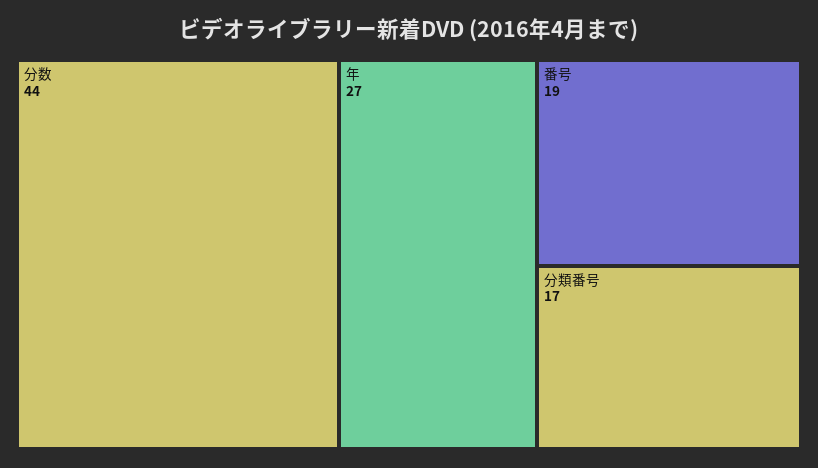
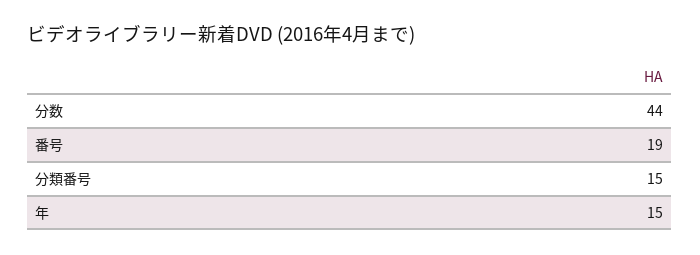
  {
    "分数": 44,
-   "年": 27,
+   "年": 15,
    "番号": 19,
-   "分類番号": 17
+   "分類番号": 15
  }

